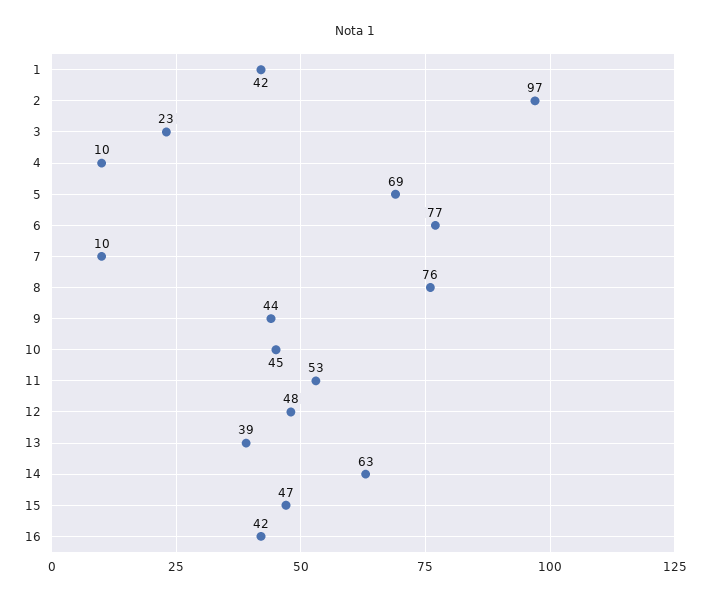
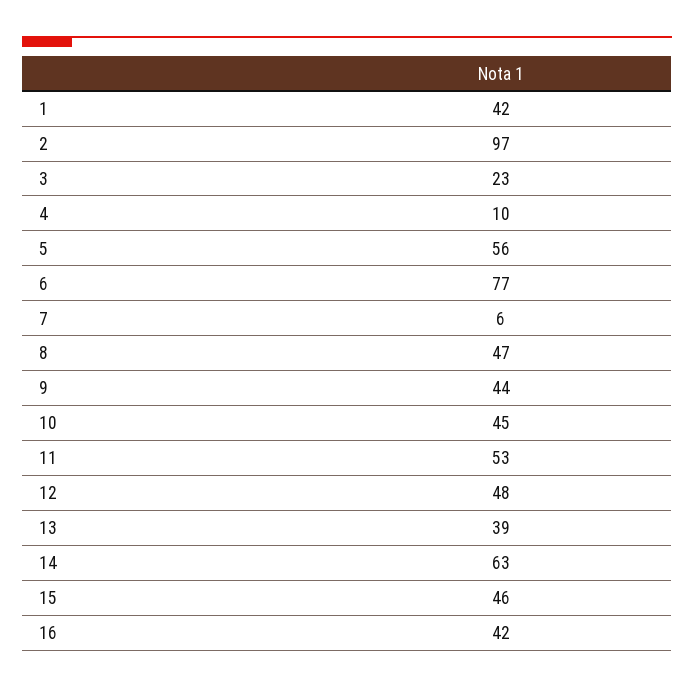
  {
    "1": 42,
    "2": 97,
    "3": 23,
    "4": 10,
-   "5": 69,
+   "5": 56,
    "6": 77,
-   "7": 10,
+   "7": 6,
-   "8": 76,
+   "8": 47,
    "9": 44,
    "10": 45,
    "11": 53,
    "12": 48,
    "13": 39,
    "14": 63,
-   "15": 47,
+   "15": 46,
    "16": 42
  }

